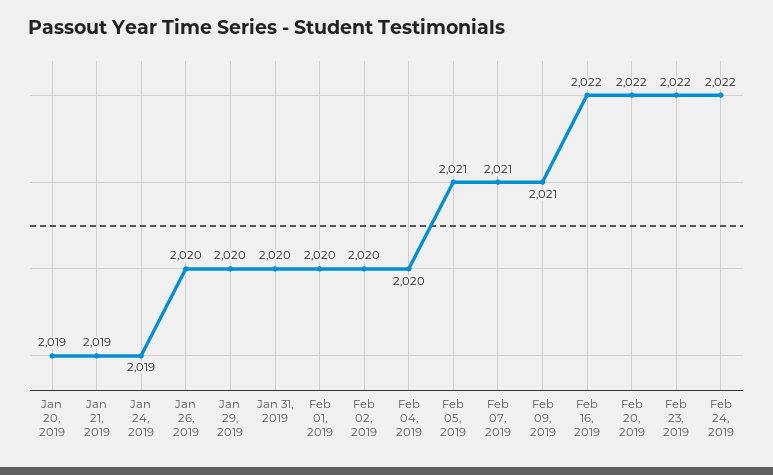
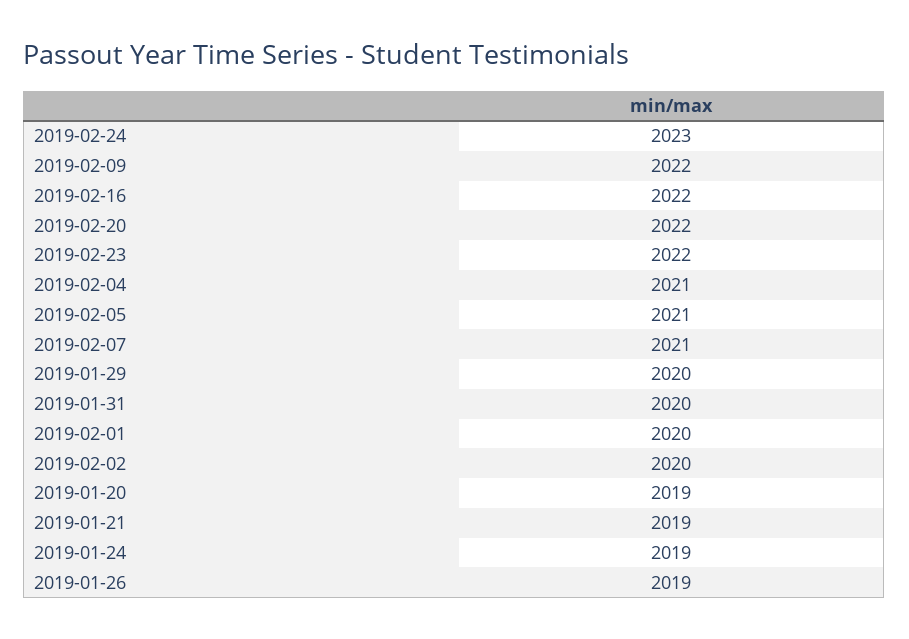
  {
    "Jan 20, 2019": 2019,
    "Jan 21, 2019": 2019,
    "Jan 24, 2019": 2019,
-   "Jan 26, 2019": 2020,
+   "Jan 26, 2019": 2019,
    "Jan 29, 2019": 2020,
    "Jan 31, 2019": 2020,
    "Feb 01, 2019": 2020,
    "Feb 02, 2019": 2020,
-   "Feb 04, 2019": 2020,
+   "Feb 04, 2019": 2021,
    "Feb 05, 2019": 2021,
    "Feb 07, 2019": 2021,
-   "Feb 09, 2019": 2021,
+   "Feb 09, 2019": 2022,
    "Feb 16, 2019": 2022,
    "Feb 20, 2019": 2022,
    "Feb 23, 2019": 2022,
-   "Feb 24, 2019": 2022
+   "Feb 24, 2019": 2023
  }

